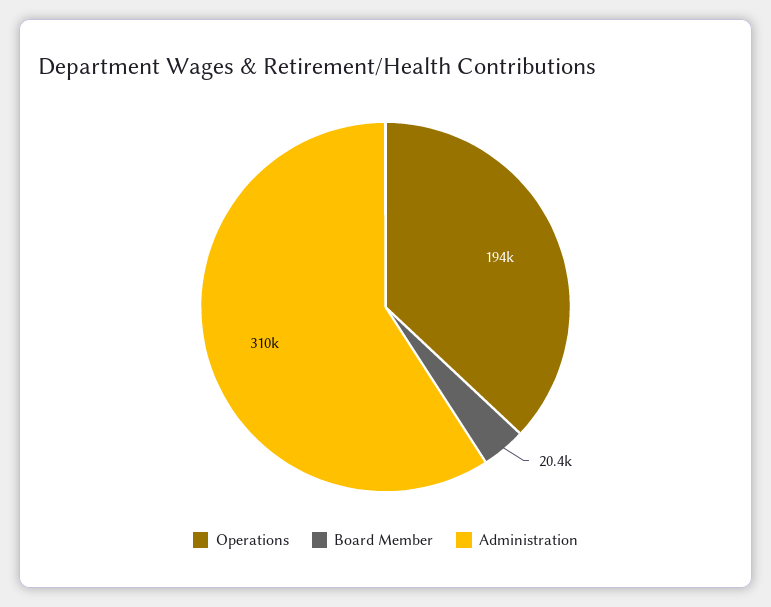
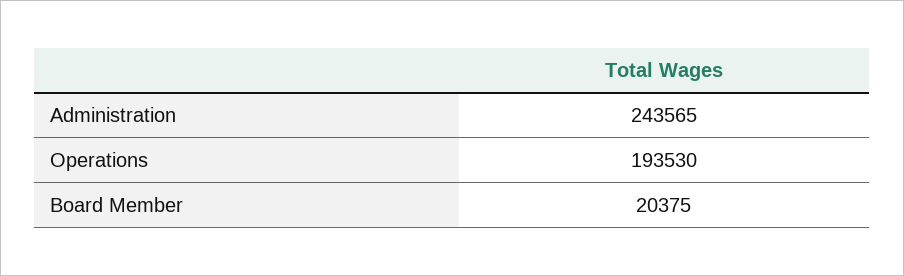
  {
    "Operations": 193530,
    "Board Member": 20375,
-   "Administration": 310000
+   "Administration": 243565
  }

